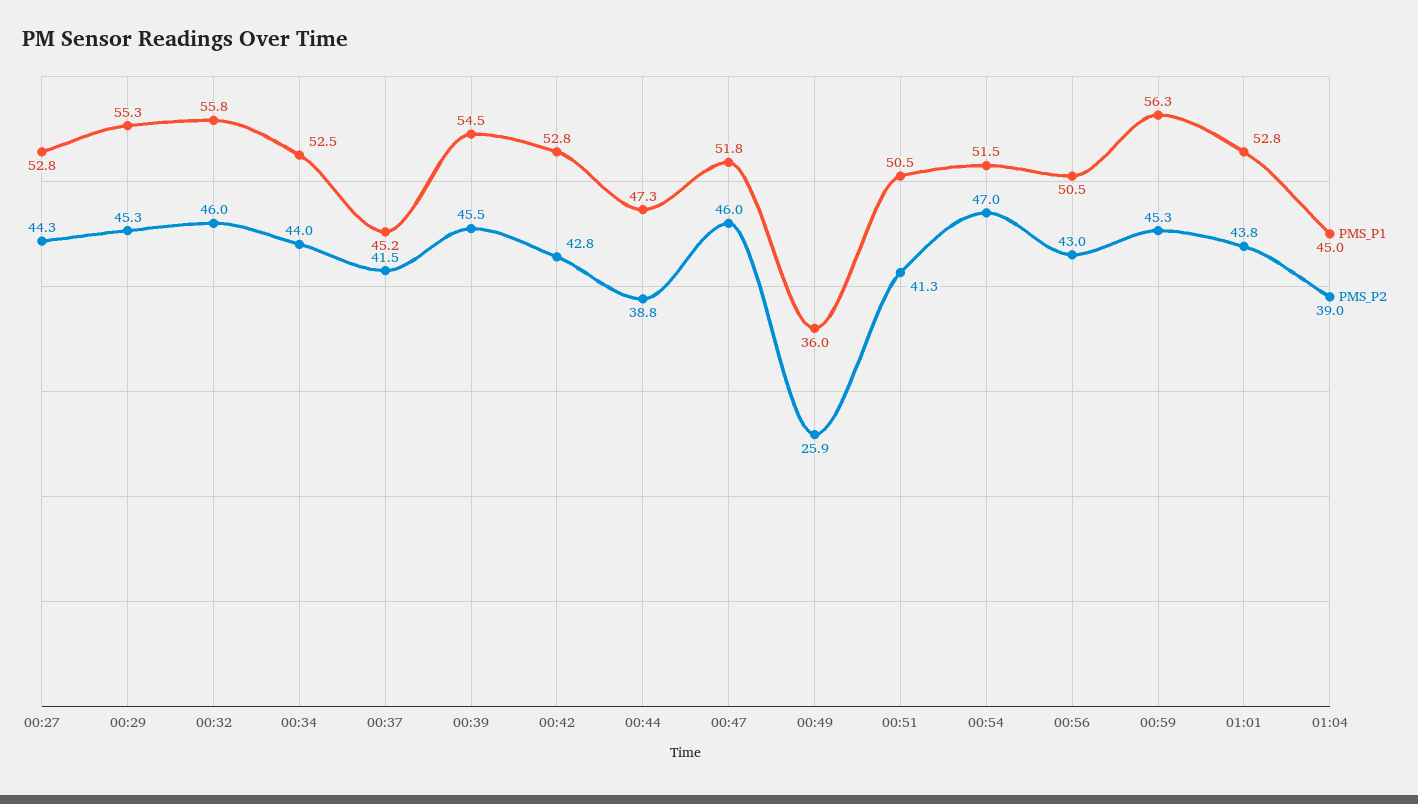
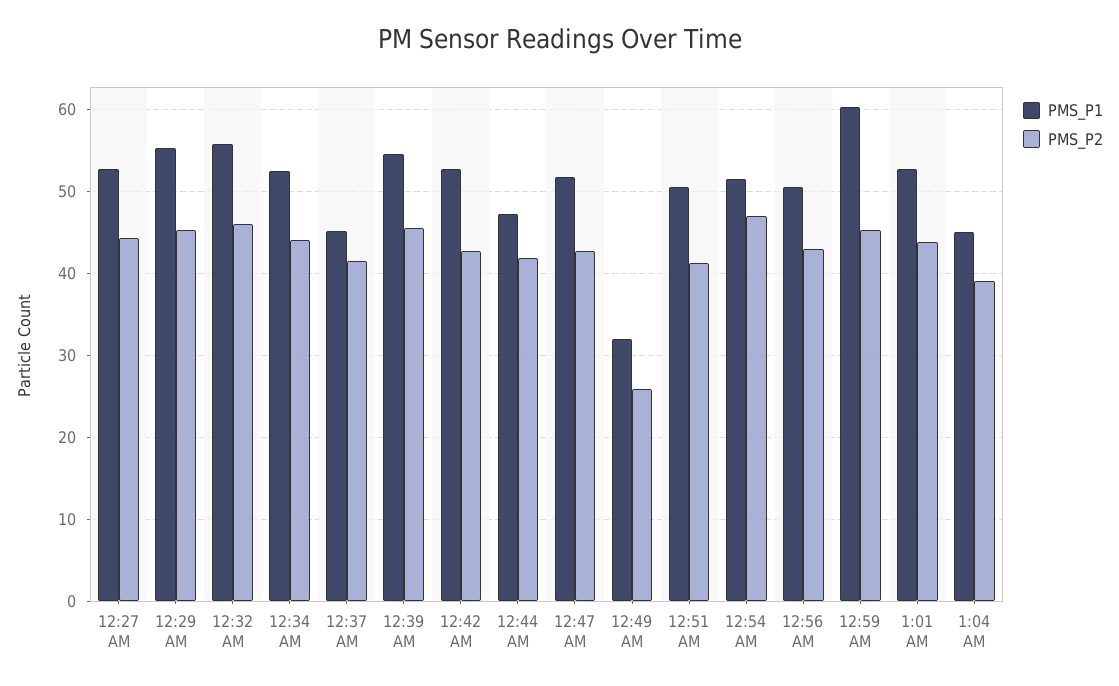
  {
    "PMS_P1": {
      "00:27": 52.8,
      "00:29": 55.3,
      "00:32": 55.8,
      "00:34": 52.5,
      "00:37": 45.2,
      "00:39": 54.5,
      "00:42": 52.8,
      "00:44": 47.3,
      "00:47": 51.8,
-     "00:49": 36,
+     "00:49": 32,
      "00:51": 50.5,
      "00:54": 51.5,
      "00:56": 50.5,
-     "00:59": 56.3,
+     "00:59": 60,
      "01:01": 52.8,
      "01:04": 45
    },
    "PMS_P2": {
      "00:27": 44.3,
      "00:29": 45.3,
      "00:32": 46,
      "00:34": 44,
      "00:37": 41.5,
      "00:39": 45.5,
      "00:42": 42.8,
-     "00:44": 38.8,
+     "00:44": 42,
-     "00:47": 46,
+     "00:47": 43,
      "00:49": 25.9,
      "00:51": 41.3,
      "00:54": 47,
      "00:56": 43,
      "00:59": 45.3,
      "01:01": 43.8,
      "01:04": 39
    }
  }

